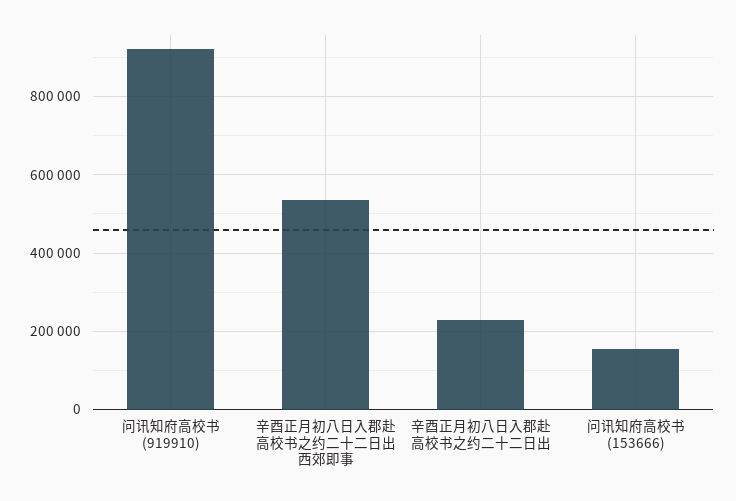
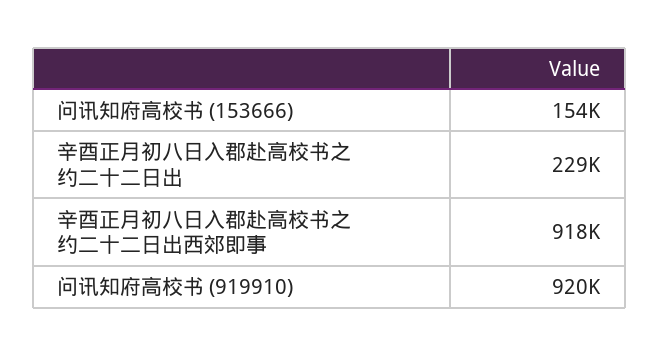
  {
    "问讯知府高校书 (919910)": 920000,
-   "辛酉正月初八日入郡赴高校书之约二十二日出西郊即事": 540000,
+   "辛酉正月初八日入郡赴高校书之约二十二日出西郊即事": 918000,
    "辛酉正月初八日入郡赴高校书之约二十二日出": 229000,
    "问讯知府高校书 (153666)": 154000
  }

